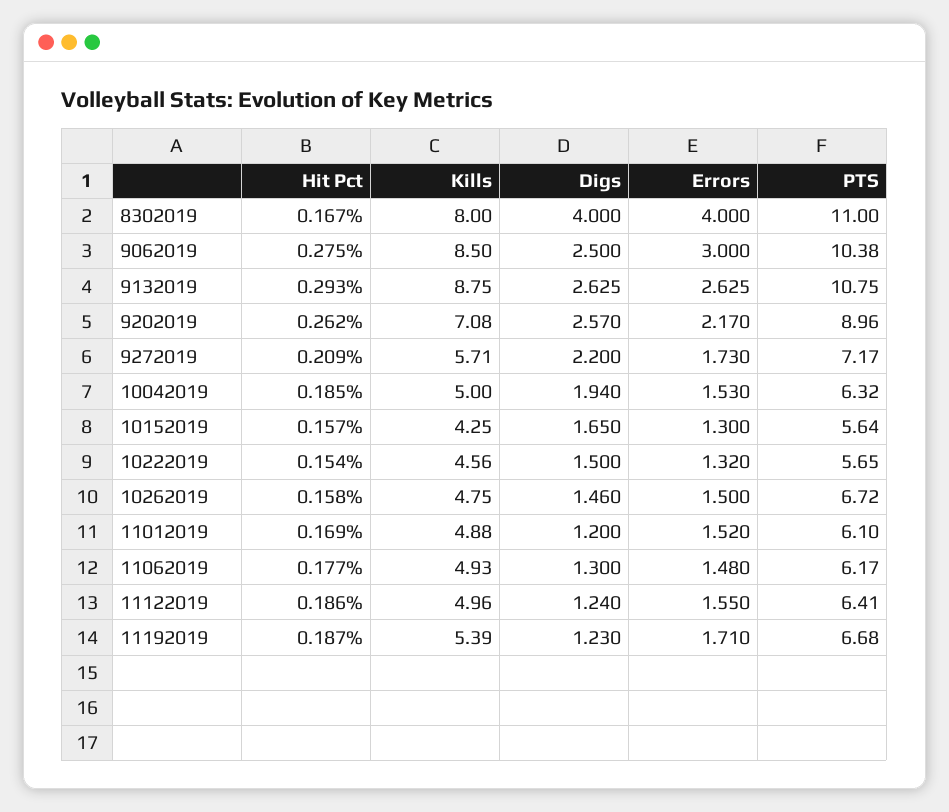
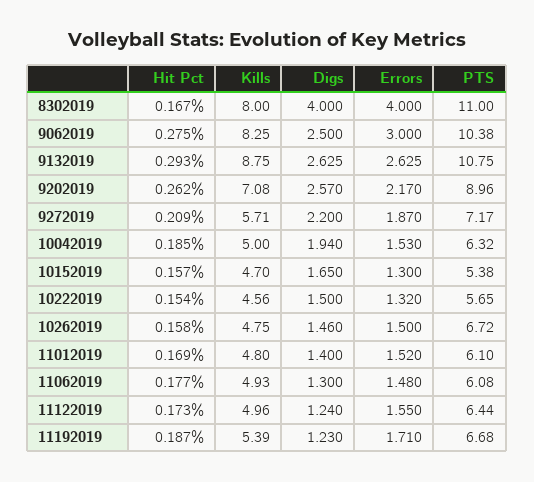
  {
    "Hit Pct": {
      "8302019": 0.167,
      "9062019": 0.275,
      "9132019": 0.293,
      "9202019": 0.262,
      "9272019": 0.209,
      "10042019": 0.185,
      "10152019": 0.157,
      "10222019": 0.154,
      "10262019": 0.158,
      "11012019": 0.169,
      "11062019": 0.177,
-     "11122019": 0.186,
+     "11122019": 0.173,
      "11192019": 0.187
    },
    "Kills": {
      "8302019": 8,
-     "9062019": 8.5,
+     "9062019": 8.25,
      "9132019": 8.75,
      "9202019": 7.08,
      "9272019": 5.71,
      "10042019": 5,
-     "10152019": 4.25,
+     "10152019": 4.7,
      "10222019": 4.56,
      "10262019": 4.75,
-     "11012019": 4.88,
+     "11012019": 4.8,
      "11062019": 4.93,
      "11122019": 4.96,
      "11192019": 5.39
    },
    "Digs": {
      "8302019": 4,
      "9062019": 2.5,
      "9132019": 2.625,
      "9202019": 2.57,
      "9272019": 2.2,
      "10042019": 1.94,
      "10152019": 1.65,
      "10222019": 1.5,
      "10262019": 1.46,
-     "11012019": 1.2,
+     "11012019": 1.4,
      "11062019": 1.3,
      "11122019": 1.24,
      "11192019": 1.23
    },
    "Errors": {
      "8302019": 4,
      "9062019": 3,
      "9132019": 2.625,
      "9202019": 2.17,
-     "9272019": 1.73,
+     "9272019": 1.87,
      "10042019": 1.53,
      "10152019": 1.3,
      "10222019": 1.32,
      "10262019": 1.5,
      "11012019": 1.52,
      "11062019": 1.48,
      "11122019": 1.55,
      "11192019": 1.71
    },
    "PTS": {
      "8302019": 11,
      "9062019": 10.38,
      "9132019": 10.75,
      "9202019": 8.96,
      "9272019": 7.17,
      "10042019": 6.32,
-     "10152019": 5.64,
+     "10152019": 5.38,
      "10222019": 5.65,
      "10262019": 6.72,
      "11012019": 6.1,
-     "11062019": 6.17,
+     "11062019": 6.08,
-     "11122019": 6.41,
+     "11122019": 6.44,
      "11192019": 6.68
    }
  }

